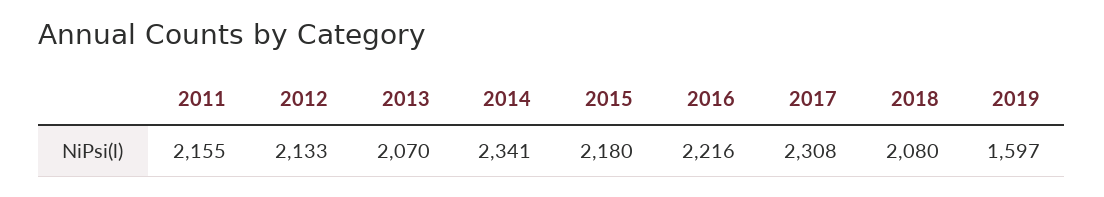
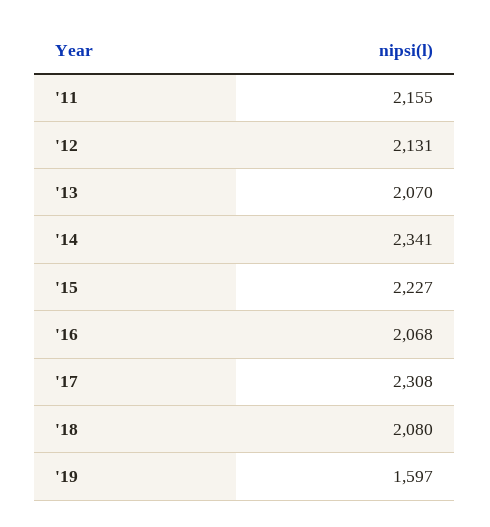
  {
    "2011": 2155,
-   "2012": 2133,
+   "2012": 2131,
    "2013": 2070,
    "2014": 2341,
-   "2015": 2180,
+   "2015": 2227,
-   "2016": 2216,
+   "2016": 2068,
    "2017": 2308,
    "2018": 2080,
    "2019": 1597
  }

